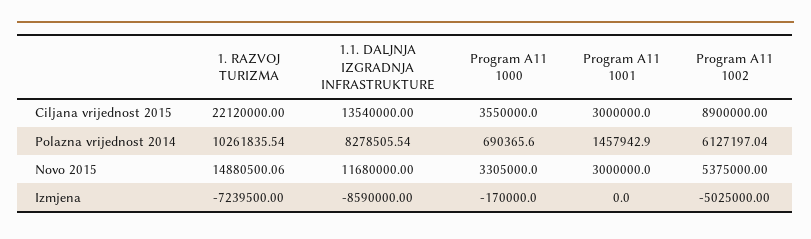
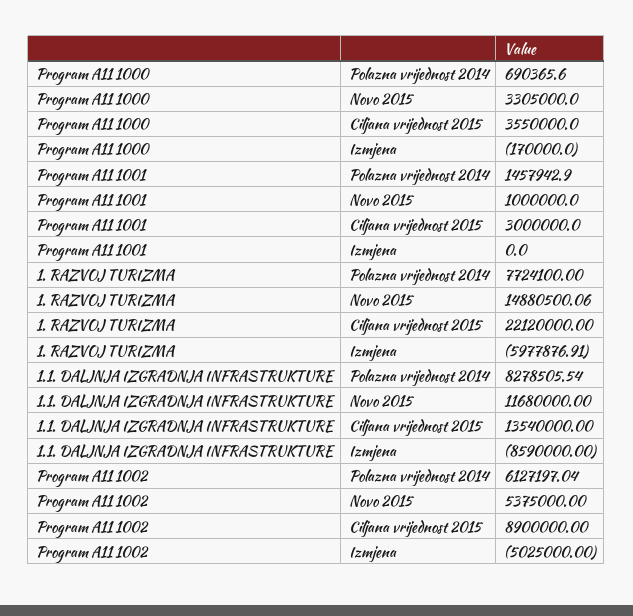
  {
    "1. RAZVOJ TURIZMA": {
      "Ciljana vrijednost 2015": 22120000,
-     "Polazna vrijednost 2014": 10261835.54,
+     "Polazna vrijednost 2014": 7724100,
      "Novo 2015": 14880500.06,
-     "Izmjena": -7239500
+     "Izmjena": -5977876.91
    },
    "1.1. DALJNJA IZGRADNJA INFRASTRUKTURE": {
      "Ciljana vrijednost 2015": 13540000,
      "Polazna vrijednost 2014": 8278505.54,
      "Novo 2015": 11680000,
      "Izmjena": -8590000
    },
    "Program A11 1000": {
      "Ciljana vrijednost 2015": 3550000,
      "Polazna vrijednost 2014": 690365.6,
      "Novo 2015": 3305000,
      "Izmjena": -170000
    },
    "Program A11 1001": {
      "Ciljana vrijednost 2015": 3000000,
      "Polazna vrijednost 2014": 1457942.9,
-     "Novo 2015": 3000000,
+     "Novo 2015": 1000000,
      "Izmjena": 0
    },
    "Program A11 1002": {
      "Ciljana vrijednost 2015": 8900000,
      "Polazna vrijednost 2014": 6127197.04,
      "Novo 2015": 5375000,
      "Izmjena": -5025000
    }
  }

